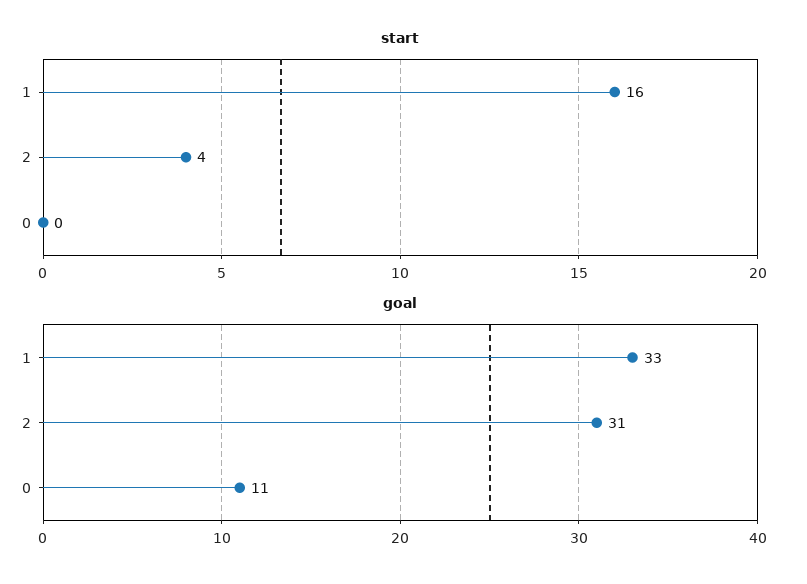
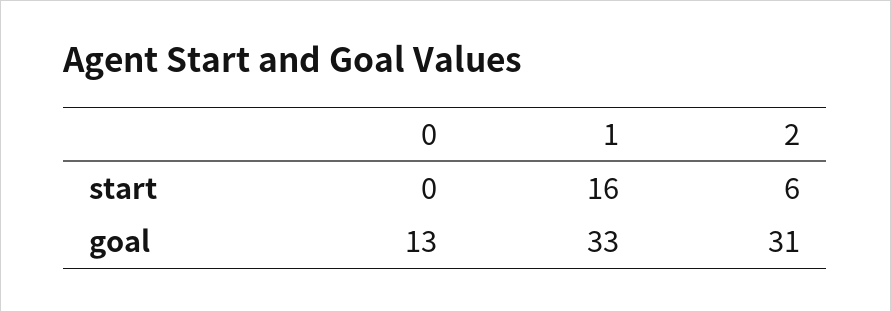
  {
    "start": {
      "1": 16,
-     "2": 4,
+     "2": 6,
      "0": 0
    },
    "goal": {
      "1": 33,
      "2": 31,
-     "0": 11
+     "0": 13
    }
  }

